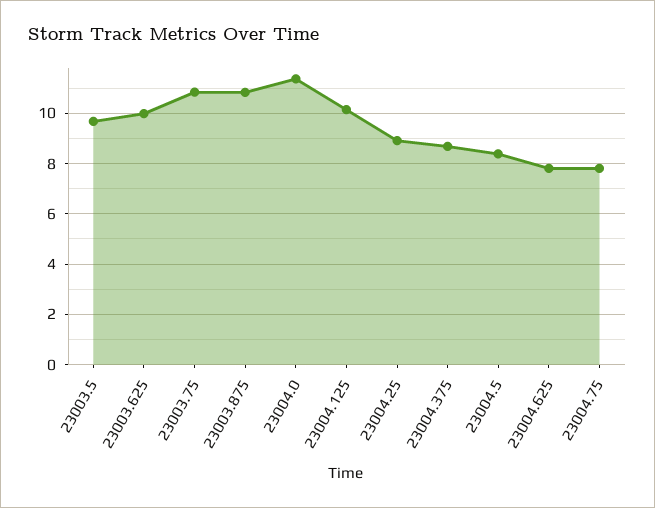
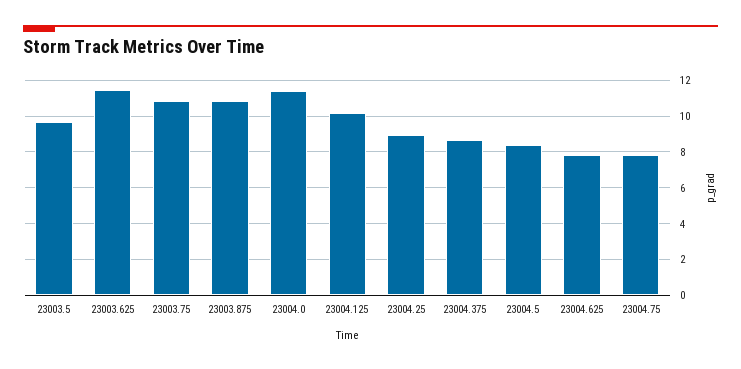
  {
    "23003.5": 9.75,
-   "23003.625": 10,
+   "23003.625": 11.5,
    "23003.75": 10.75,
    "23003.875": 10.75,
    "23004.0": 11.25,
    "23004.125": 10.25,
    "23004.25": 9,
    "23004.375": 8.75,
    "23004.5": 8.5,
    "23004.625": 7.75,
    "23004.75": 7.75
  }

